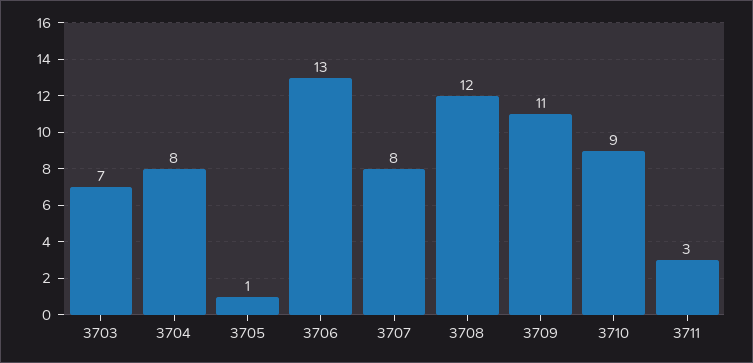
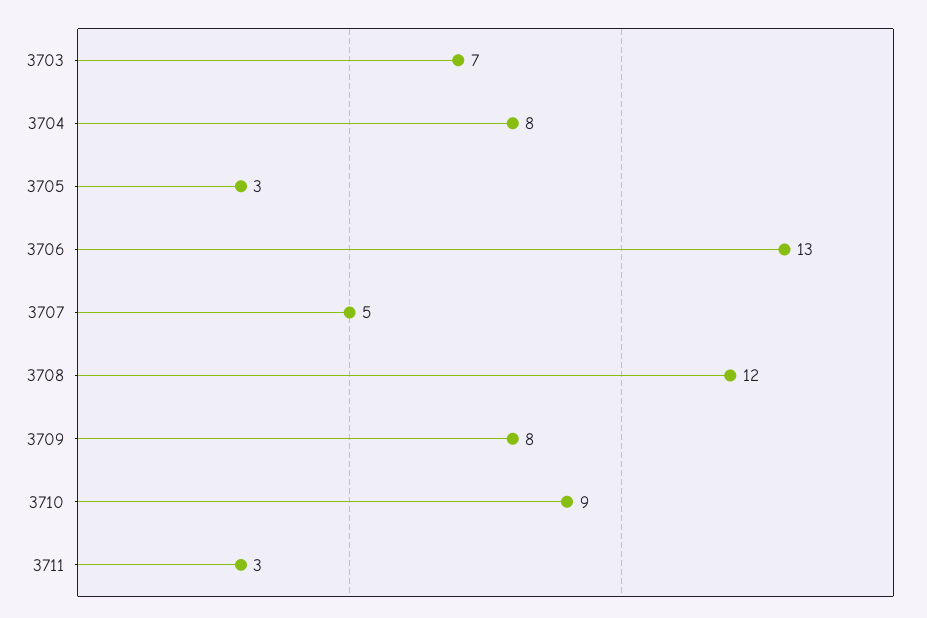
  {
    "3703": 7,
    "3704": 8,
-   "3705": 1,
+   "3705": 3,
    "3706": 13,
-   "3707": 8,
+   "3707": 5,
    "3708": 12,
-   "3709": 11,
+   "3709": 8,
    "3710": 9,
    "3711": 3
  }

